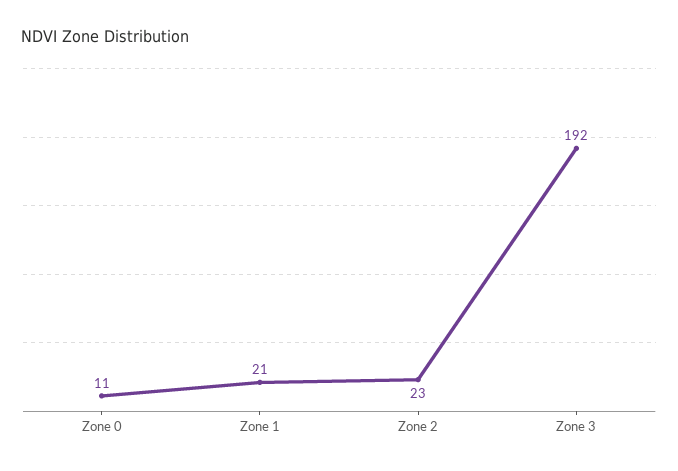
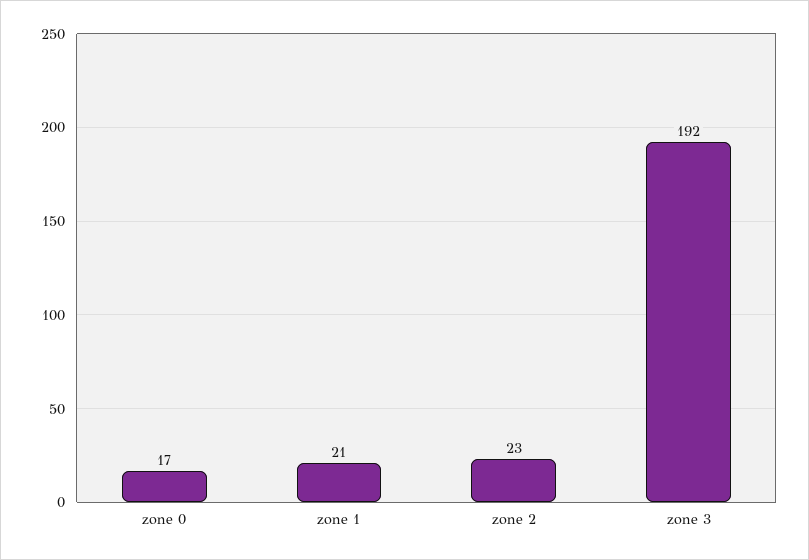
  {
-   "Zone 0": 11,
+   "Zone 0": 17,
    "Zone 1": 21,
    "Zone 2": 23,
    "Zone 3": 192
  }

